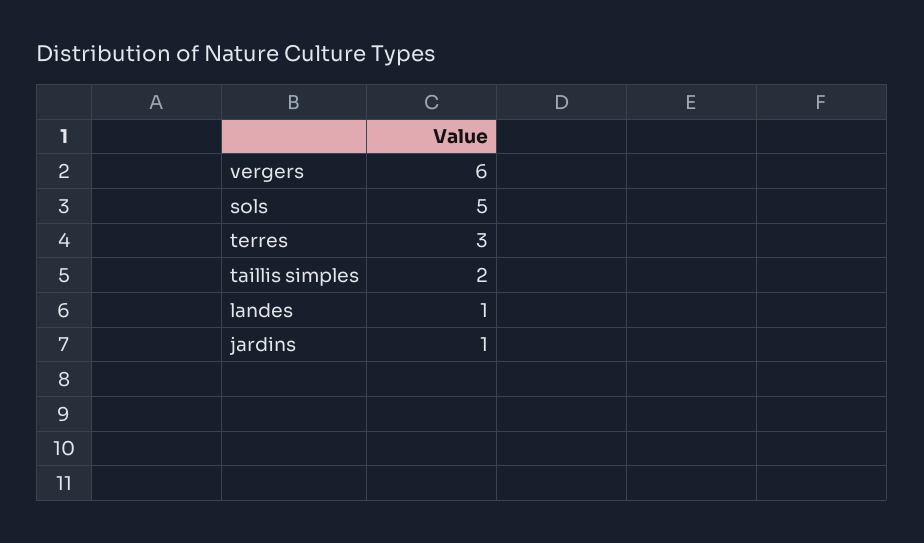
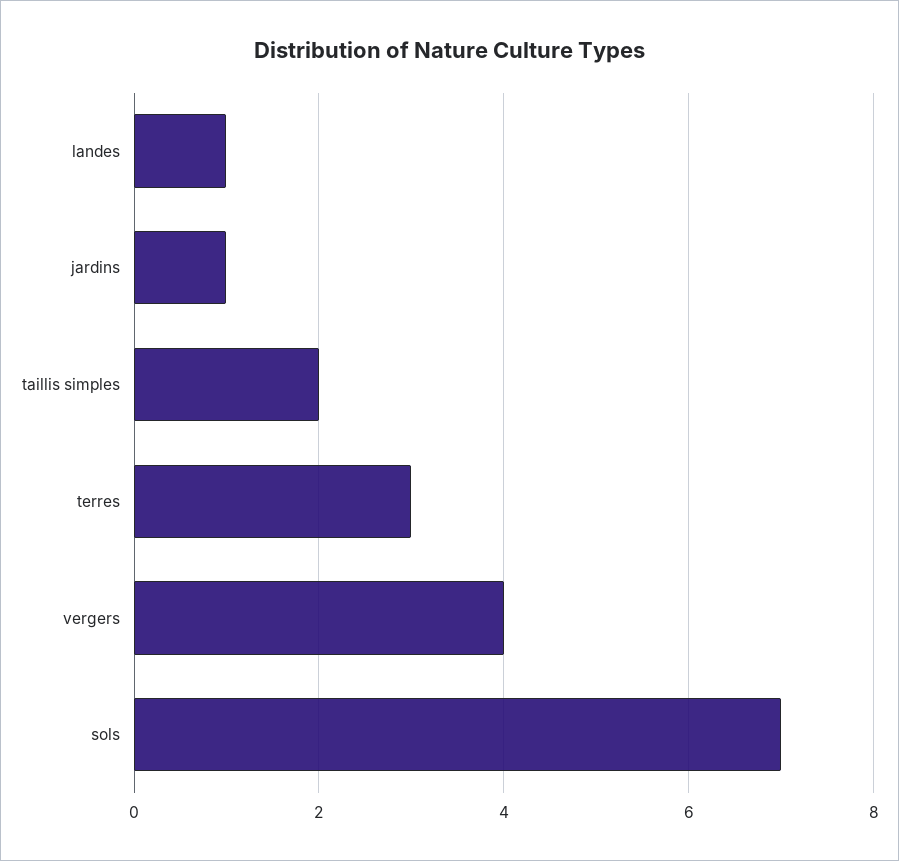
  {
-   "vergers": 6,
+   "vergers": 4,
-   "sols": 5,
+   "sols": 7,
    "terres": 3,
    "taillis simples": 2,
    "landes": 1,
    "jardins": 1
  }

